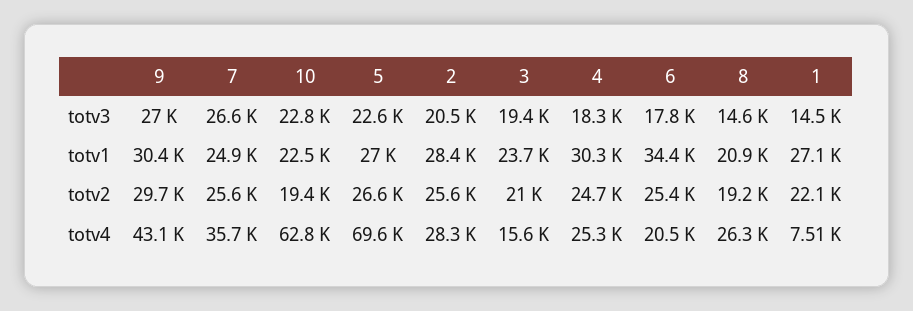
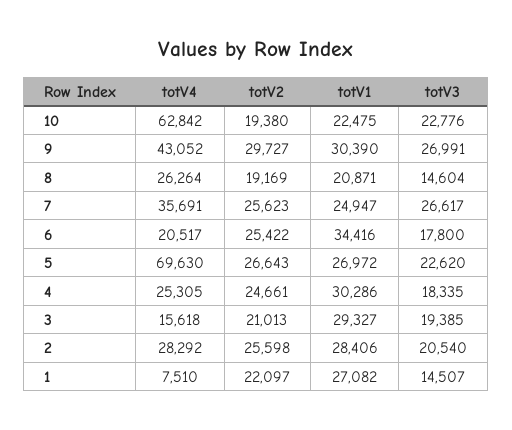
  {
    "9": {
      "totv3": 26991,
      "totv1": 30390,
      "totv2": 29727,
      "totv4": 43052
    },
    "7": {
      "totv3": 26617,
      "totv1": 24947,
      "totv2": 25623,
      "totv4": 35691
    },
    "10": {
      "totv3": 22776,
      "totv1": 22475,
      "totv2": 19380,
      "totv4": 62842
    },
    "5": {
      "totv3": 22620,
      "totv1": 26972,
      "totv2": 26643,
      "totv4": 69630
    },
    "2": {
      "totv3": 20540,
      "totv1": 28406,
      "totv2": 25598,
      "totv4": 28292
    },
    "3": {
      "totv3": 19385,
-     "totv1": 23700,
+     "totv1": 29327,
      "totv2": 21013,
      "totv4": 15618
    },
    "4": {
      "totv3": 18335,
      "totv1": 30286,
      "totv2": 24661,
      "totv4": 25305
    },
    "6": {
      "totv3": 17800,
      "totv1": 34416,
      "totv2": 25422,
      "totv4": 20517
    },
    "8": {
      "totv3": 14604,
      "totv1": 20871,
      "totv2": 19169,
      "totv4": 26264
    },
    "1": {
      "totv3": 14507,
      "totv1": 27082,
      "totv2": 22097,
      "totv4": 7510
    }
  }

